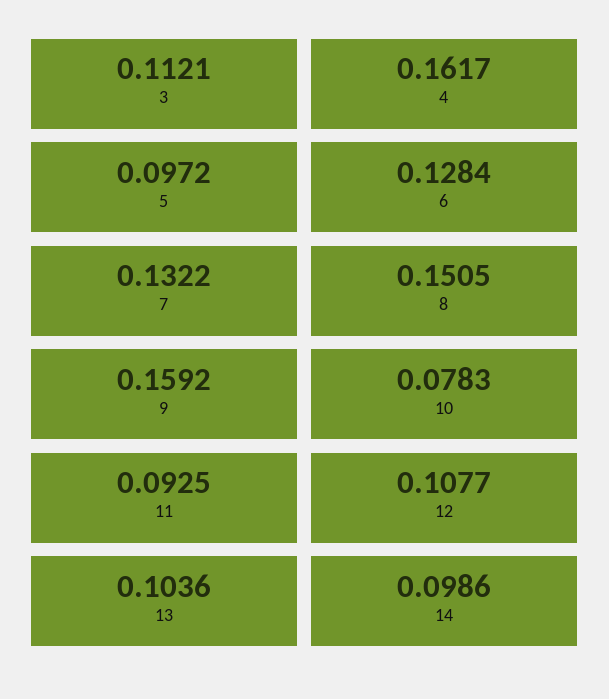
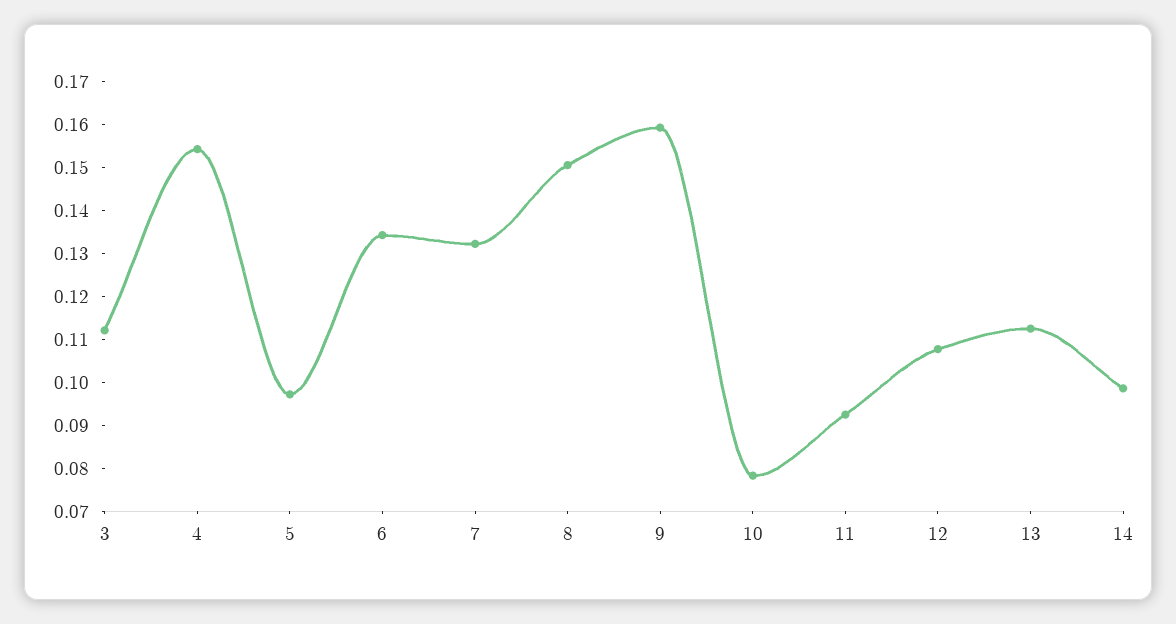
  {
    "3": 0.1121,
-   "4": 0.1617,
+   "4": 0.154,
    "5": 0.0972,
-   "6": 0.1284,
+   "6": 0.134,
    "7": 0.1322,
    "8": 0.1505,
    "9": 0.1592,
    "10": 0.0783,
    "11": 0.0925,
    "12": 0.1077,
-   "13": 0.1036,
+   "13": 0.112,
    "14": 0.0986
  }

